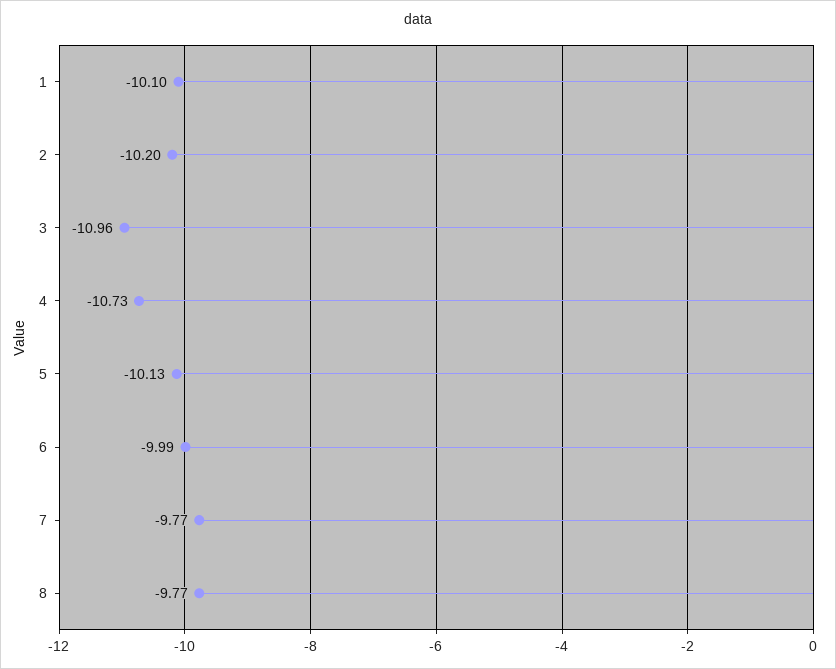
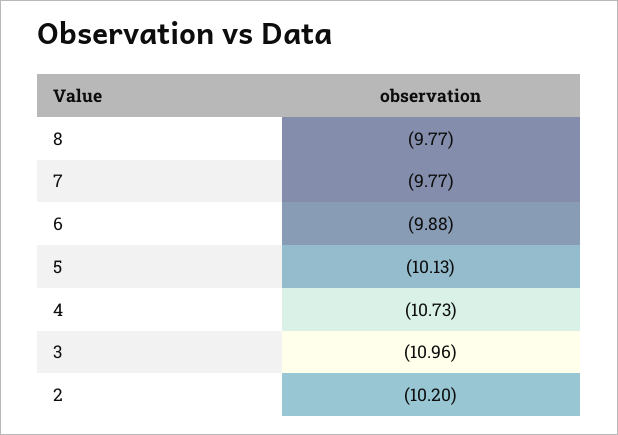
  {
-   "1": -10.1,
    "2": -10.2,
    "3": -10.96,
    "4": -10.73,
    "5": -10.13,
-   "6": -9.99,
+   "6": -9.88,
    "7": -9.77,
    "8": -9.77
  }

